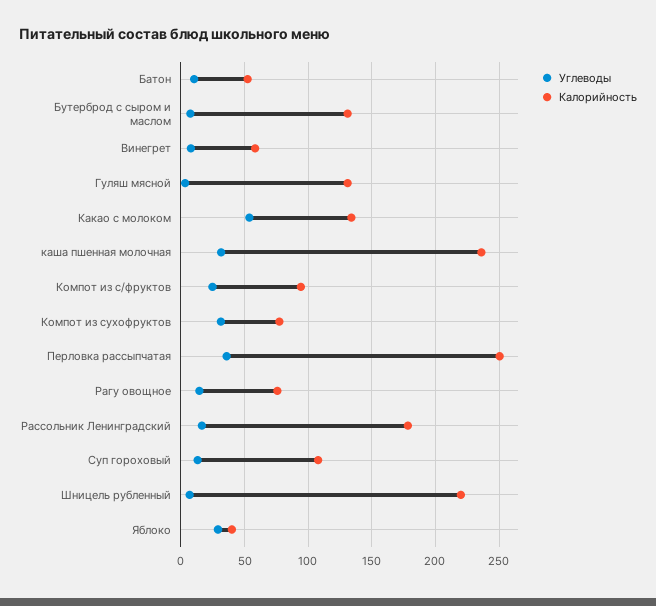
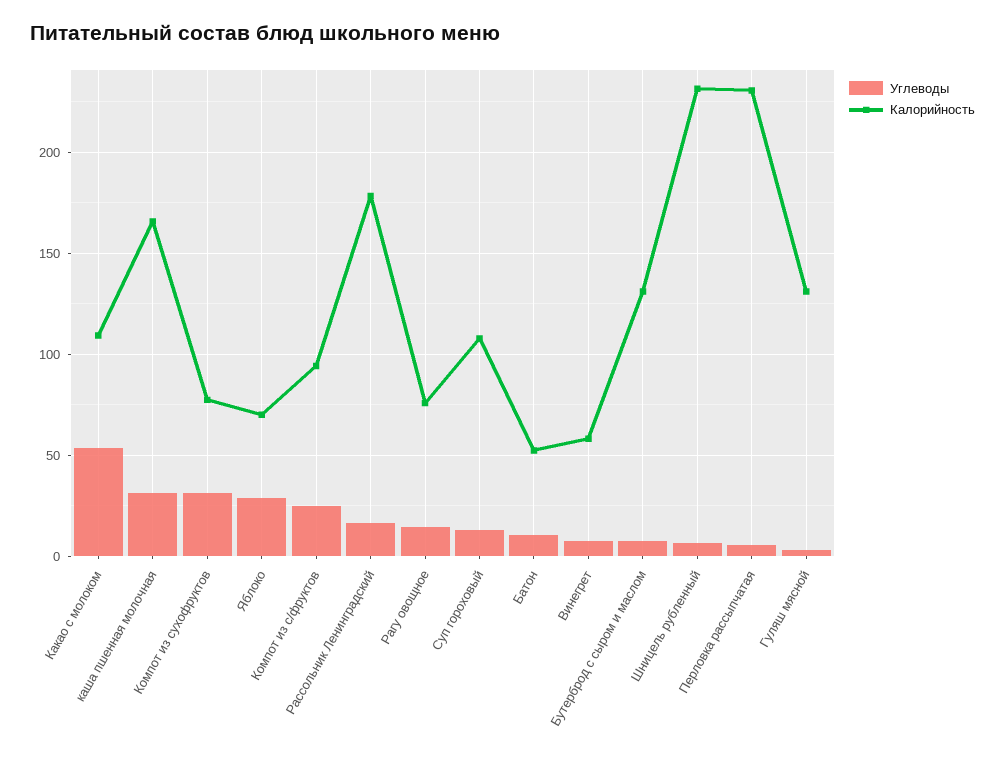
  {
    "Углеводы": {
      "Батон": 10,
      "Бутерброд с сыром и маслом": 5,
      "Винегрет": 10,
      "Гуляш мясной": 5,
      "Какао с молоком": 55,
      "каша пшенная молочная": 30,
      "Компот из с/фруктов": 25,
      "Компот из сухофруктов": 30,
-     "Перловка рассыпчатая": 35,
+     "Перловка рассыпчатая": 5,
      "Рагу овощное": 15,
      "Рассольник Ленинградский": 15,
      "Суп гороховый": 15,
      "Шницель рубленный": 5,
      "Яблоко": 30
    },
    "Калорийность": {
      "Батон": 50,
      "Бутерброд с сыром и маслом": 130,
      "Винегрет": 60,
      "Гуляш мясной": 130,
-     "Какао с молоком": 135,
+     "Какао с молоком": 110,
-     "каша пшенная молочная": 235,
+     "каша пшенная молочная": 165,
      "Компот из с/фруктов": 95,
      "Компот из сухофруктов": 75,
-     "Перловка рассыпчатая": 250,
+     "Перловка рассыпчатая": 230,
      "Рагу овощное": 75,
      "Рассольник Ленинградский": 180,
      "Суп гороховый": 110,
-     "Шницель рубленный": 220,
+     "Шницель рубленный": 230,
-     "Яблоко": 40
+     "Яблоко": 70
    }
  }

